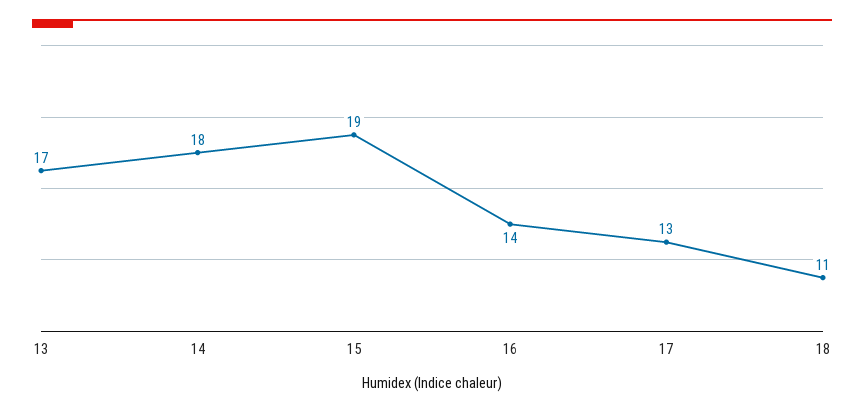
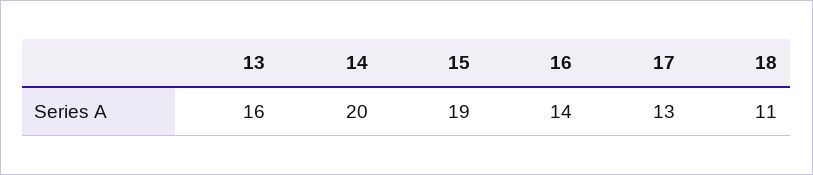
  {
-   "13": 17,
+   "13": 16,
-   "14": 18,
+   "14": 20,
    "15": 19,
    "16": 14,
    "17": 13,
    "18": 11
  }

